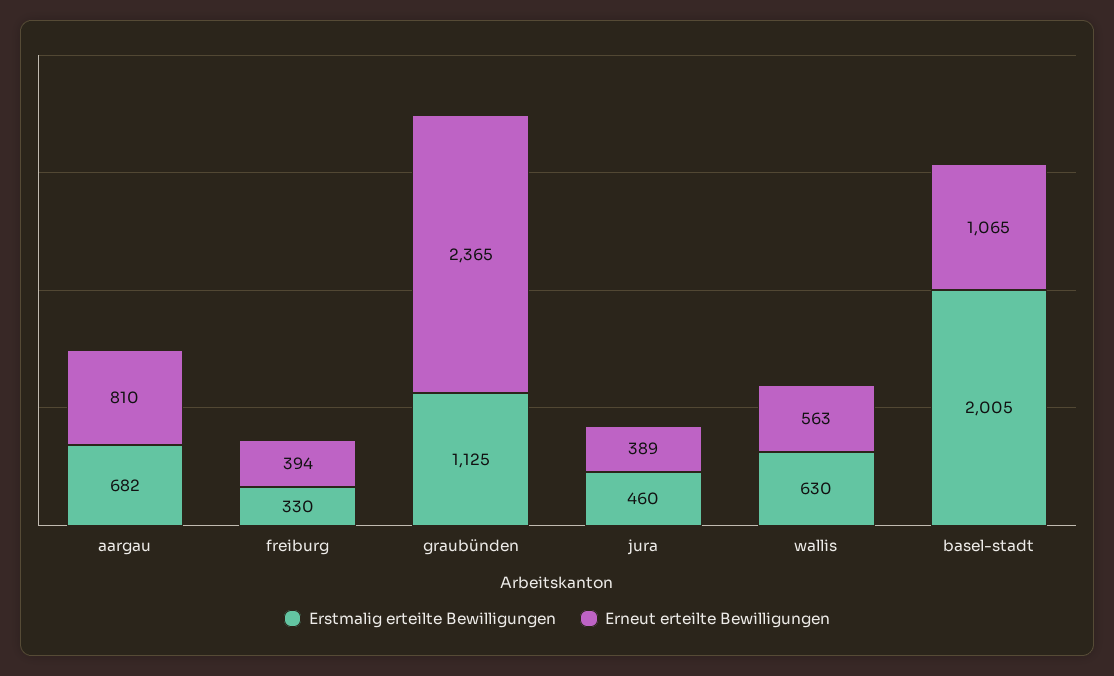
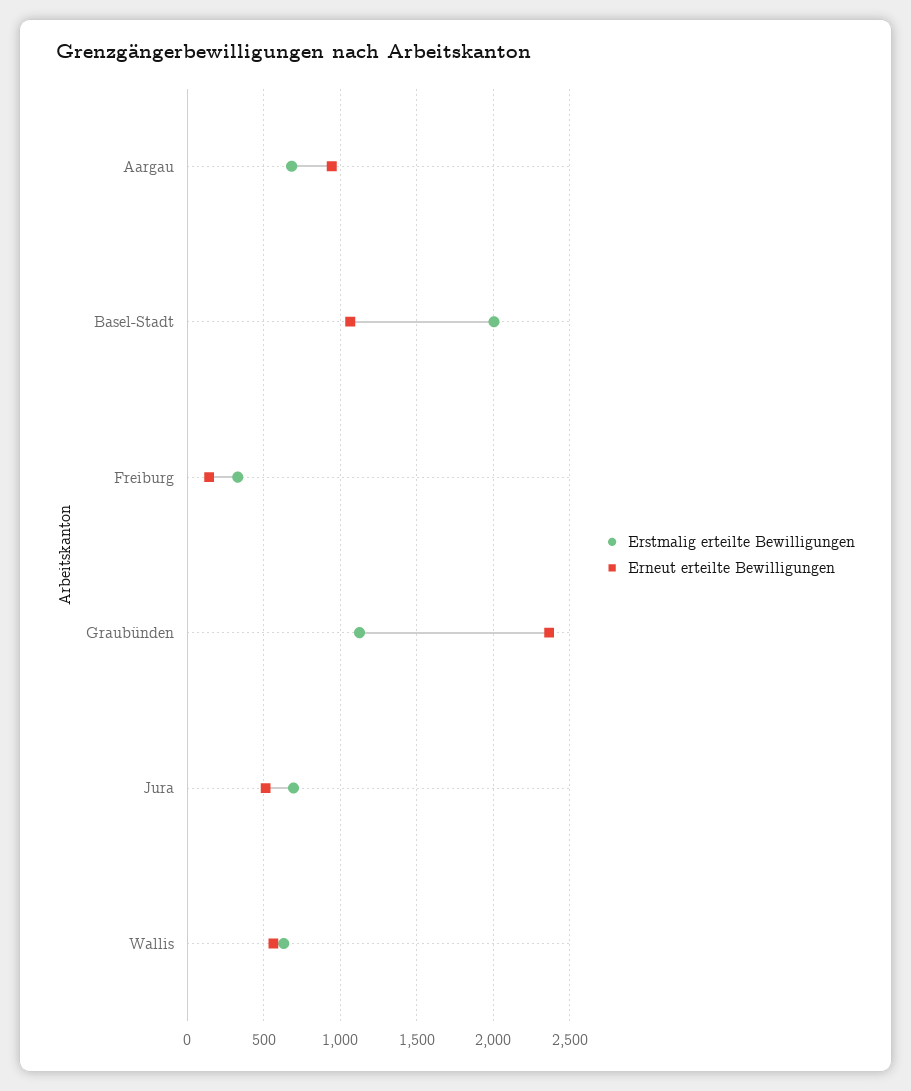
  {
    "Erstmalig erteilte Bewilligungen": {
      "aargau": 682,
      "freiburg": 330,
      "graubünden": 1125,
-     "jura": 460,
+     "jura": 700,
      "wallis": 630,
      "basel-stadt": 2005
    },
    "Erneut erteilte Bewilligungen": {
-     "aargau": 810,
+     "aargau": 950,
-     "freiburg": 394,
+     "freiburg": 150,
      "graubünden": 2365,
-     "jura": 389,
+     "jura": 500,
      "wallis": 563,
      "basel-stadt": 1065
    }
  }

